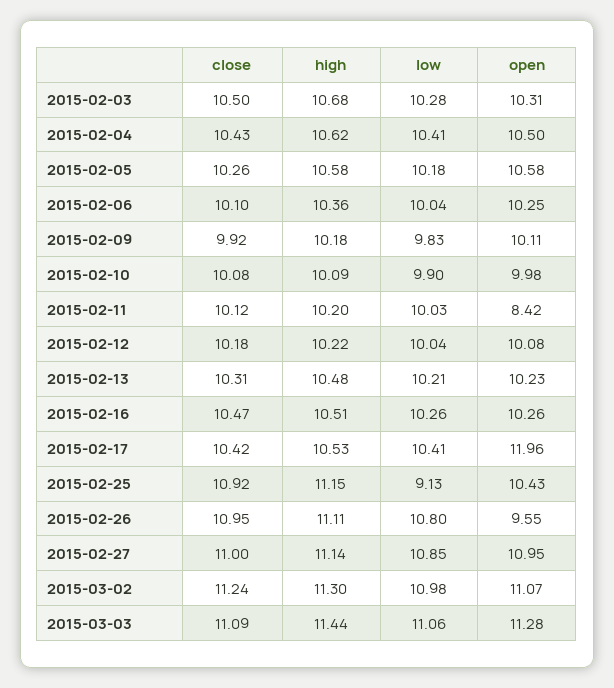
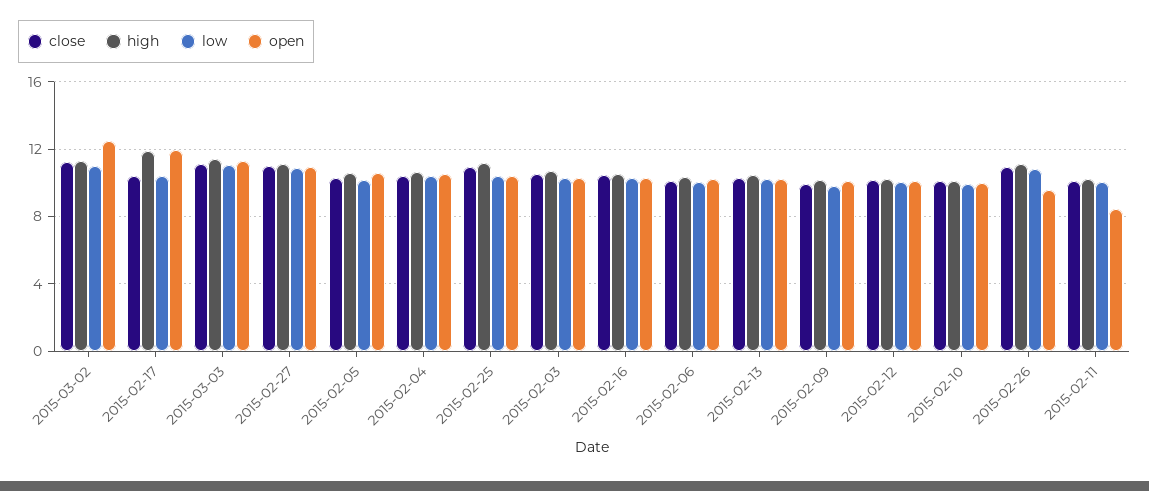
  {
    "close": {
      "2015-02-03": 10.5,
      "2015-02-04": 10.43,
      "2015-02-05": 10.26,
      "2015-02-06": 10.1,
      "2015-02-09": 9.92,
      "2015-02-10": 10.08,
      "2015-02-11": 10.12,
      "2015-02-12": 10.18,
      "2015-02-13": 10.31,
      "2015-02-16": 10.47,
      "2015-02-17": 10.42,
      "2015-02-25": 10.92,
      "2015-02-26": 10.95,
      "2015-02-27": 11,
      "2015-03-02": 11.24,
      "2015-03-03": 11.09
    },
    "high": {
      "2015-02-03": 10.68,
      "2015-02-04": 10.62,
      "2015-02-05": 10.58,
      "2015-02-06": 10.36,
      "2015-02-09": 10.18,
      "2015-02-10": 10.09,
      "2015-02-11": 10.2,
      "2015-02-12": 10.22,
      "2015-02-13": 10.48,
      "2015-02-16": 10.51,
-     "2015-02-17": 10.53,
+     "2015-02-17": 12,
      "2015-02-25": 11.15,
      "2015-02-26": 11.11,
      "2015-02-27": 11.14,
      "2015-03-02": 11.3,
      "2015-03-03": 11.44
    },
    "low": {
      "2015-02-03": 10.28,
      "2015-02-04": 10.41,
      "2015-02-05": 10.18,
      "2015-02-06": 10.04,
      "2015-02-09": 9.83,
      "2015-02-10": 9.9,
      "2015-02-11": 10.03,
      "2015-02-12": 10.04,
      "2015-02-13": 10.21,
      "2015-02-16": 10.26,
      "2015-02-17": 10.41,
-     "2015-02-25": 9.13,
+     "2015-02-25": 10.5,
      "2015-02-26": 10.8,
      "2015-02-27": 10.85,
      "2015-03-02": 10.98,
      "2015-03-03": 11.06
    },
    "open": {
      "2015-02-03": 10.31,
      "2015-02-04": 10.5,
      "2015-02-05": 10.58,
      "2015-02-06": 10.25,
      "2015-02-09": 10.11,
      "2015-02-10": 9.98,
      "2015-02-11": 8.42,
      "2015-02-12": 10.08,
      "2015-02-13": 10.23,
      "2015-02-16": 10.26,
      "2015-02-17": 11.96,
      "2015-02-25": 10.43,
      "2015-02-26": 9.55,
      "2015-02-27": 10.95,
-     "2015-03-02": 11.07,
+     "2015-03-02": 12.5,
      "2015-03-03": 11.28
    }
  }

